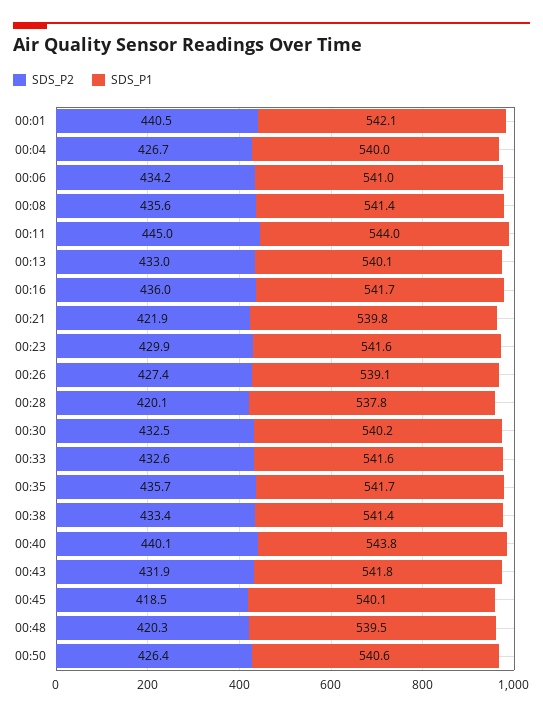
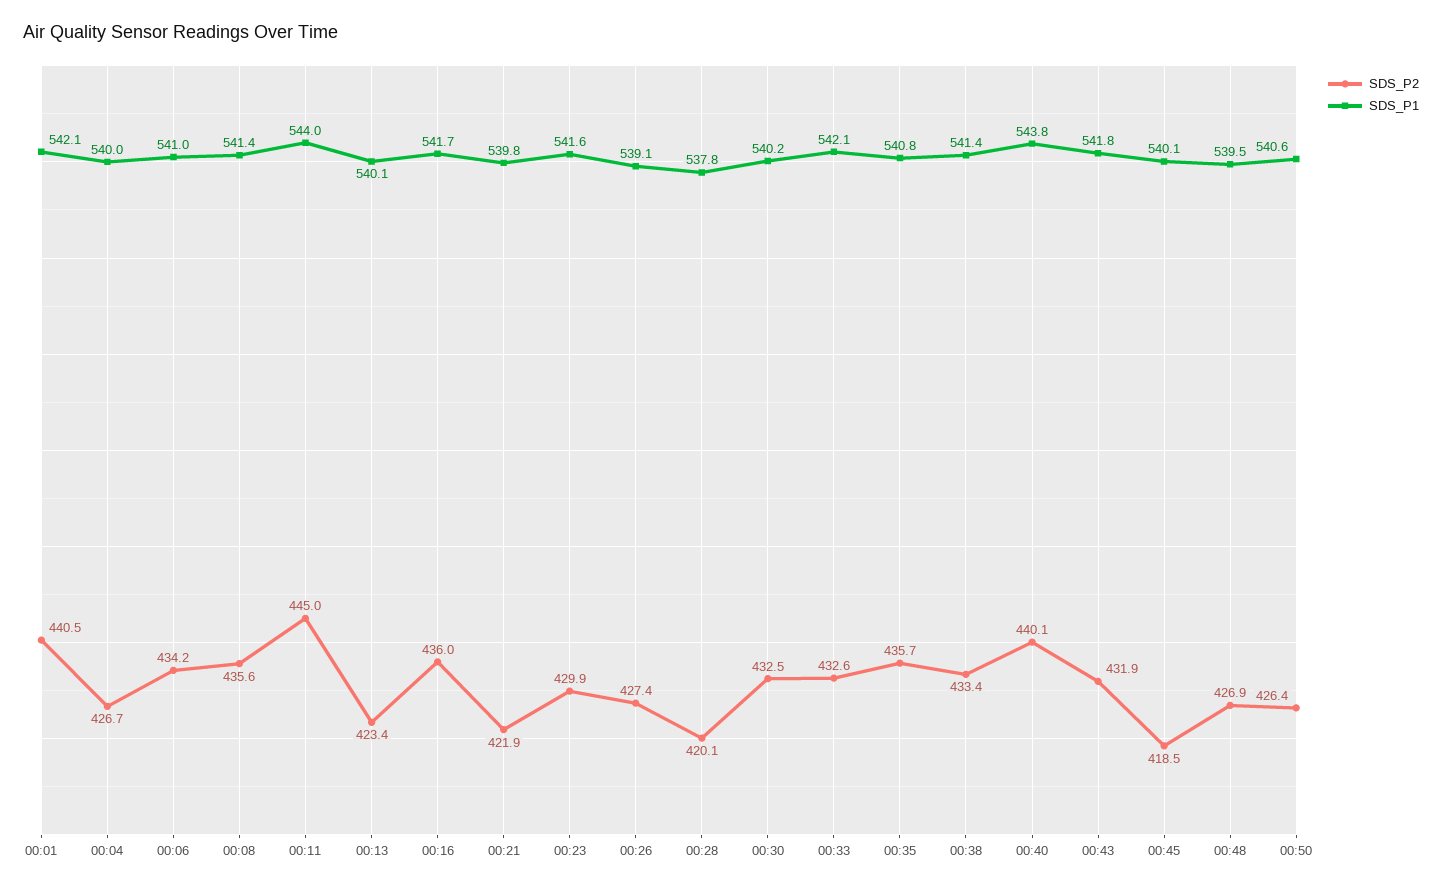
  {
    "SDS_P2": {
      "00:01": 440.5,
      "00:04": 426.7,
      "00:06": 434.2,
      "00:08": 435.6,
      "00:11": 445,
-     "00:13": 433,
+     "00:13": 423.4,
      "00:16": 436,
      "00:21": 421.9,
      "00:23": 429.9,
      "00:26": 427.4,
      "00:28": 420.1,
      "00:30": 432.5,
      "00:33": 432.6,
      "00:35": 435.7,
      "00:38": 433.4,
      "00:40": 440.1,
      "00:43": 431.9,
      "00:45": 418.5,
-     "00:48": 420.3,
+     "00:48": 426.9,
      "00:50": 426.4
    },
    "SDS_P1": {
      "00:01": 542.1,
      "00:04": 540,
      "00:06": 541,
      "00:08": 541.4,
      "00:11": 544,
      "00:13": 540.1,
      "00:16": 541.7,
      "00:21": 539.8,
      "00:23": 541.6,
      "00:26": 539.1,
      "00:28": 537.8,
      "00:30": 540.2,
-     "00:33": 541.6,
+     "00:33": 542.1,
-     "00:35": 541.7,
+     "00:35": 540.8,
      "00:38": 541.4,
      "00:40": 543.8,
      "00:43": 541.8,
      "00:45": 540.1,
      "00:48": 539.5,
      "00:50": 540.6
    }
  }

